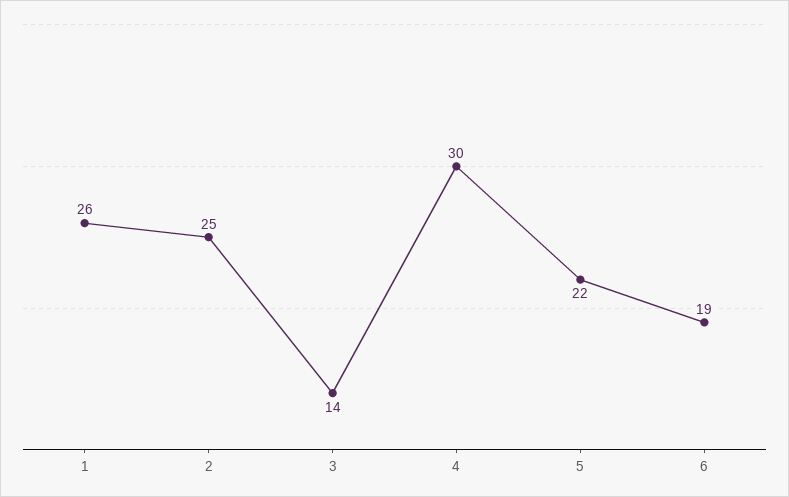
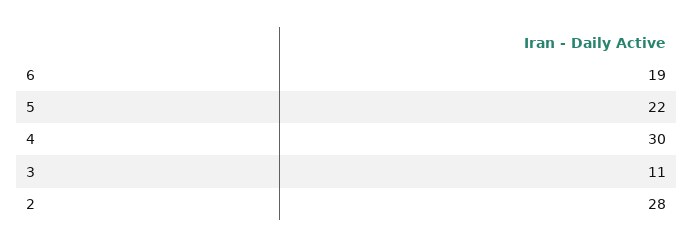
  {
-   "1": 26,
-   "2": 25,
+   "2": 28,
-   "3": 14,
+   "3": 11,
    "4": 30,
    "5": 22,
    "6": 19
  }

